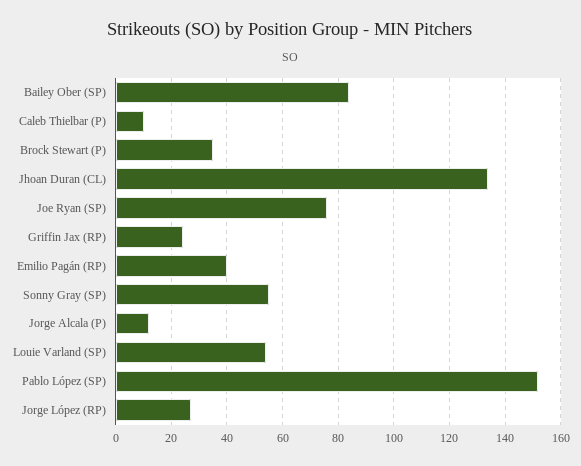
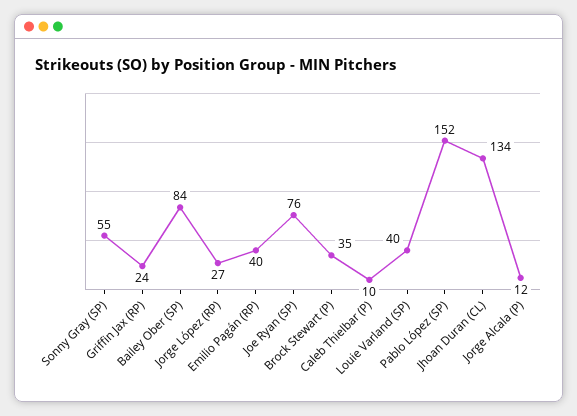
  {
    "Bailey Ober (SP)": 84,
    "Caleb Thielbar (P)": 10,
    "Brock Stewart (P)": 35,
    "Jhoan Duran (CL)": 134,
    "Joe Ryan (SP)": 76,
    "Griffin Jax (RP)": 24,
    "Emilio Pagán (RP)": 40,
    "Sonny Gray (SP)": 55,
    "Jorge Alcala (P)": 12,
-   "Louie Varland (SP)": 55,
+   "Louie Varland (SP)": 40,
    "Pablo López (SP)": 152,
    "Jorge López (RP)": 27
  }

